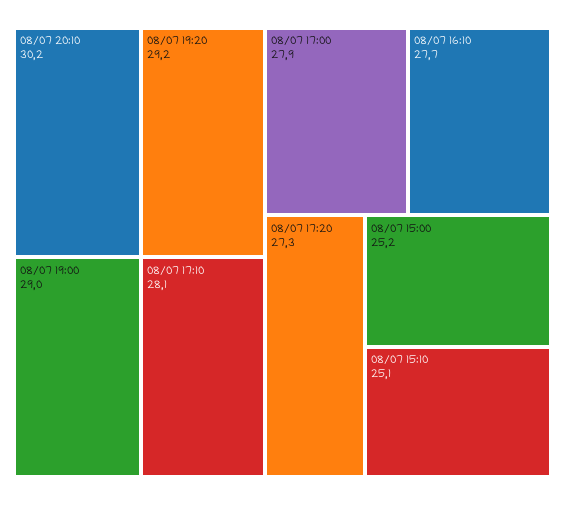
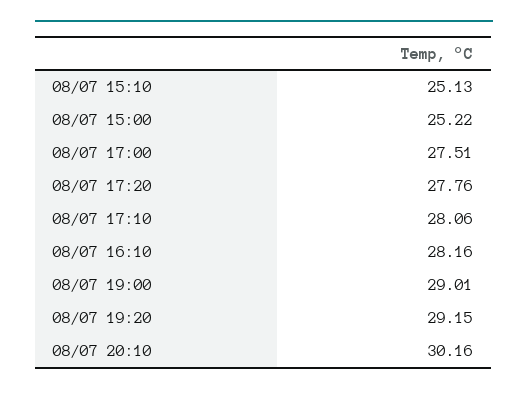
  {
    "08/07 20:10": 30.16,
    "08/07 19:20": 29.15,
    "08/07 19:00": 29.01,
    "08/07 17:10": 28.06,
-   "08/07 17:00": 27.9,
+   "08/07 17:00": 27.51,
-   "08/07 16:10": 27.7,
+   "08/07 16:10": 28.16,
-   "08/07 17:20": 27.3,
+   "08/07 17:20": 27.76,
    "08/07 15:00": 25.22,
    "08/07 15:10": 25.13
  }

